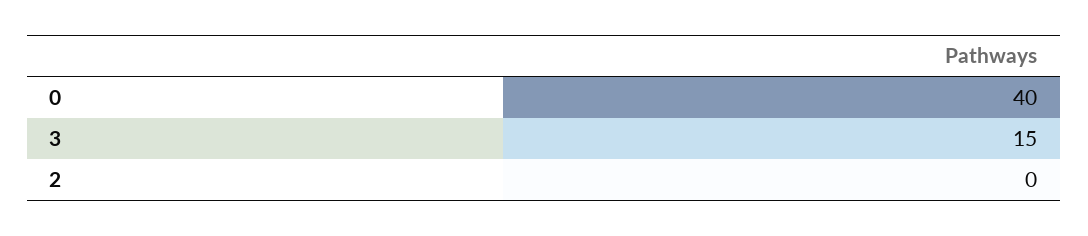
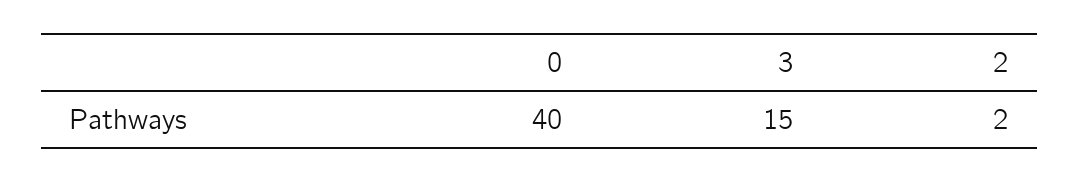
  {
    "0": 40,
    "3": 15,
-   "2": 0
+   "2": 2
  }

